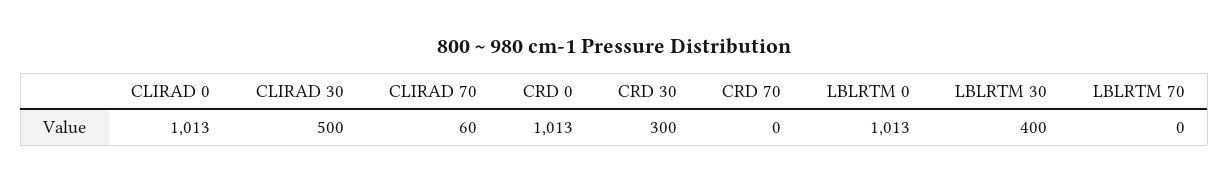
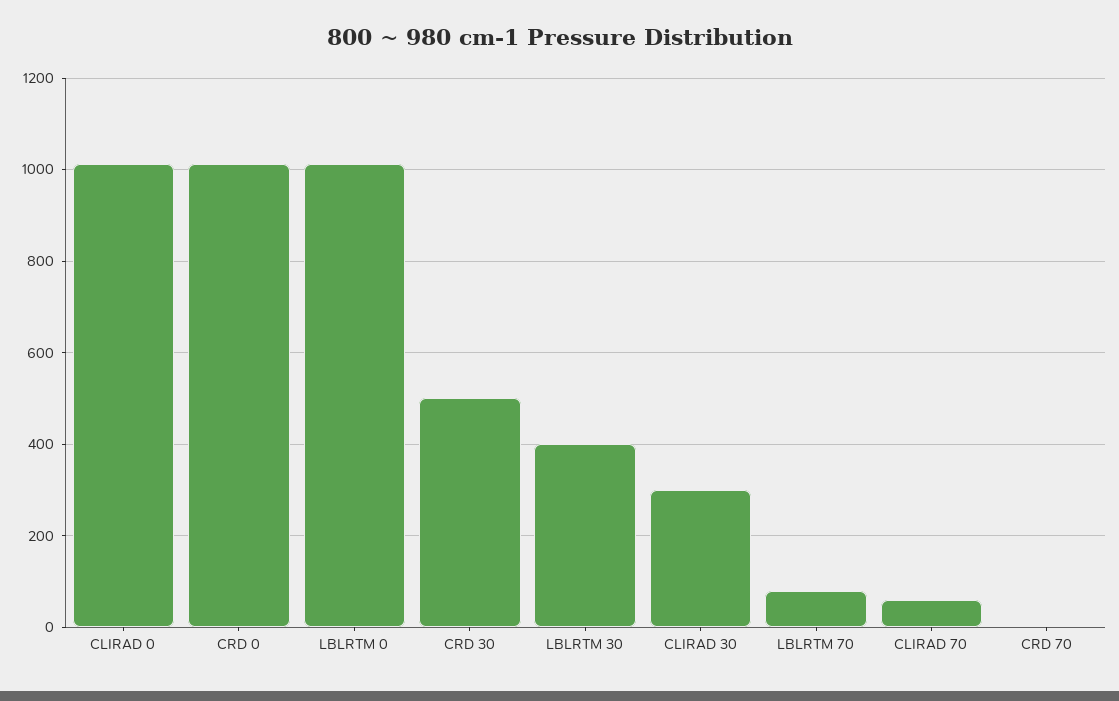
  {
    "CLIRAD 0": 1013,
-   "CLIRAD 30": 500,
+   "CLIRAD 30": 300,
    "CLIRAD 70": 60,
    "CRD 0": 1013,
-   "CRD 30": 300,
+   "CRD 30": 500,
    "CRD 70": 0,
    "LBLRTM 0": 1013,
    "LBLRTM 30": 400,
-   "LBLRTM 70": 0
+   "LBLRTM 70": 80
  }

